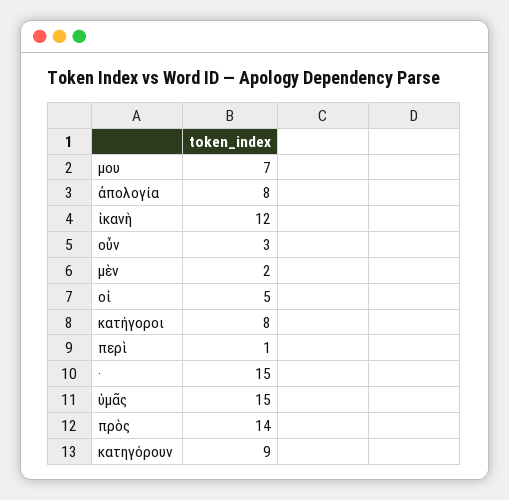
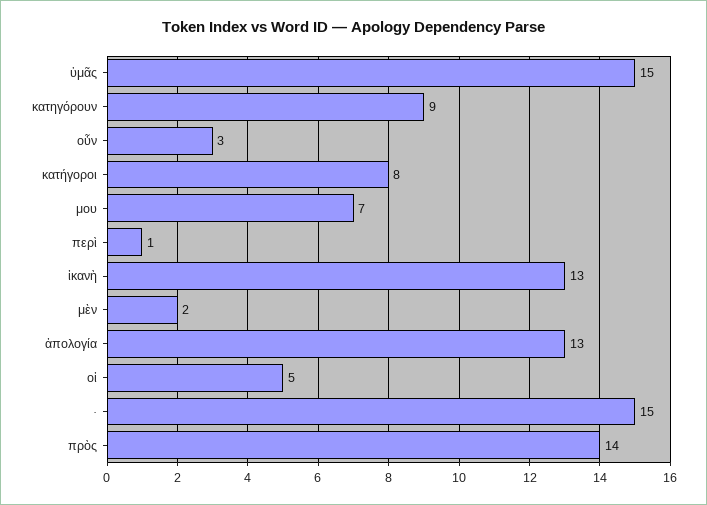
  {
    "μου": 7,
-   "ἀπολογία": 8,
+   "ἀπολογία": 13,
-   "ἱκανὴ": 12,
+   "ἱκανὴ": 13,
    "οὖν": 3,
    "μὲν": 2,
    "οἱ": 5,
    "κατήγοροι": 8,
    "περὶ": 1,
    "·": 15,
    "ὑμᾶς": 15,
    "πρὸς": 14,
    "κατηγόρουν": 9
  }

